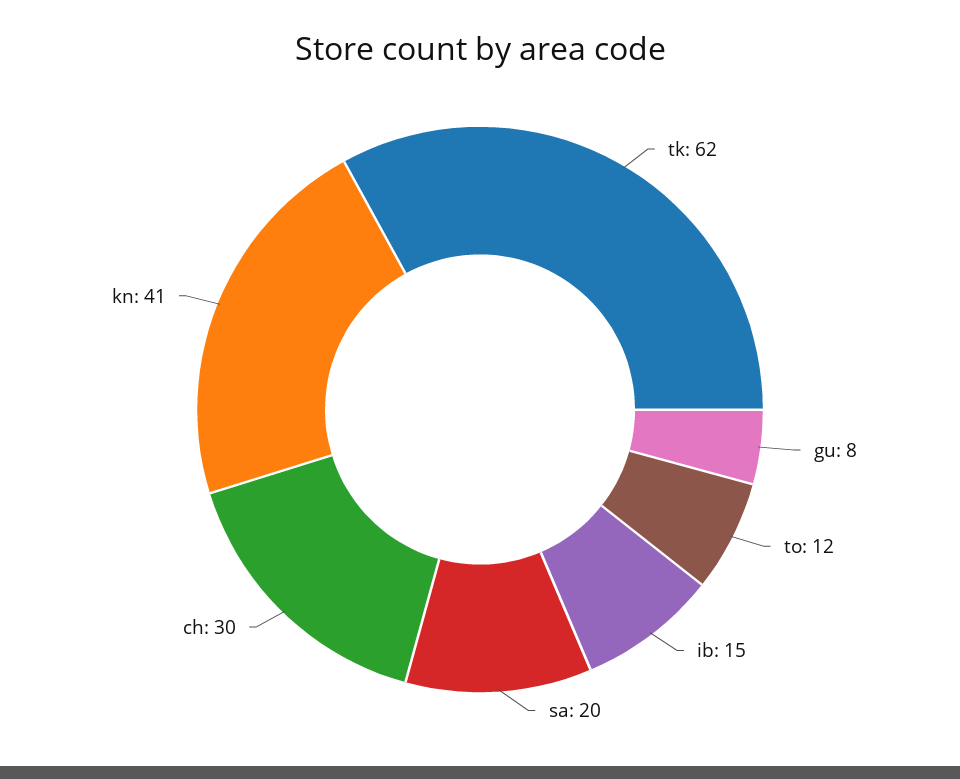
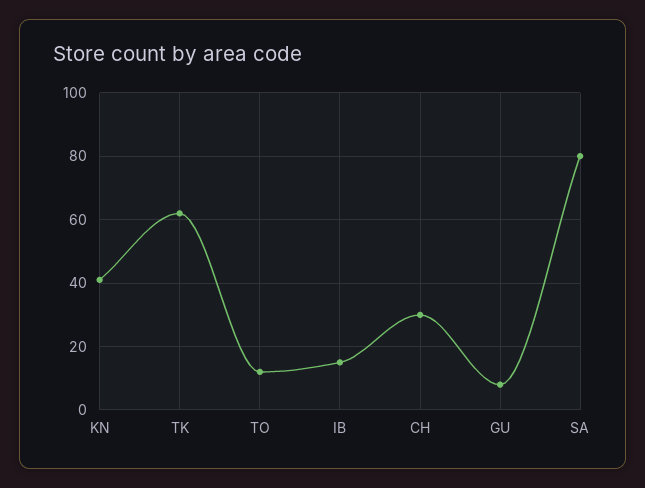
  {
    "tk": 62,
    "gu": 8,
    "to": 12,
    "ib": 15,
-   "sa": 20,
+   "sa": 80,
    "ch": 30,
    "kn": 41
  }

